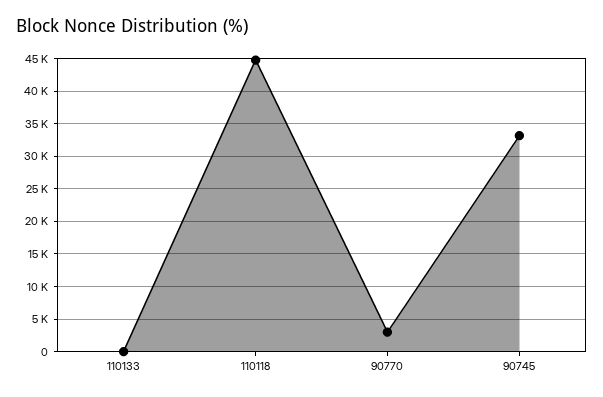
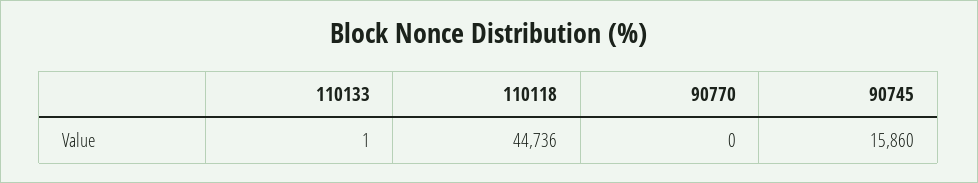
  {
    "110133": 1,
    "110118": 44736,
-   "90770": 3000,
+   "90770": 0,
-   "90745": 33000
+   "90745": 15860
  }

